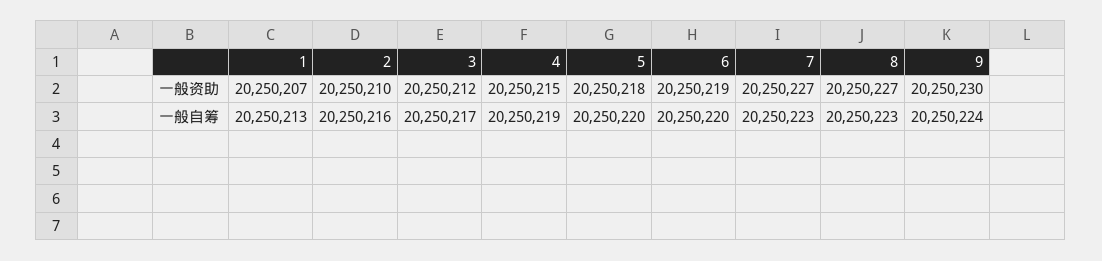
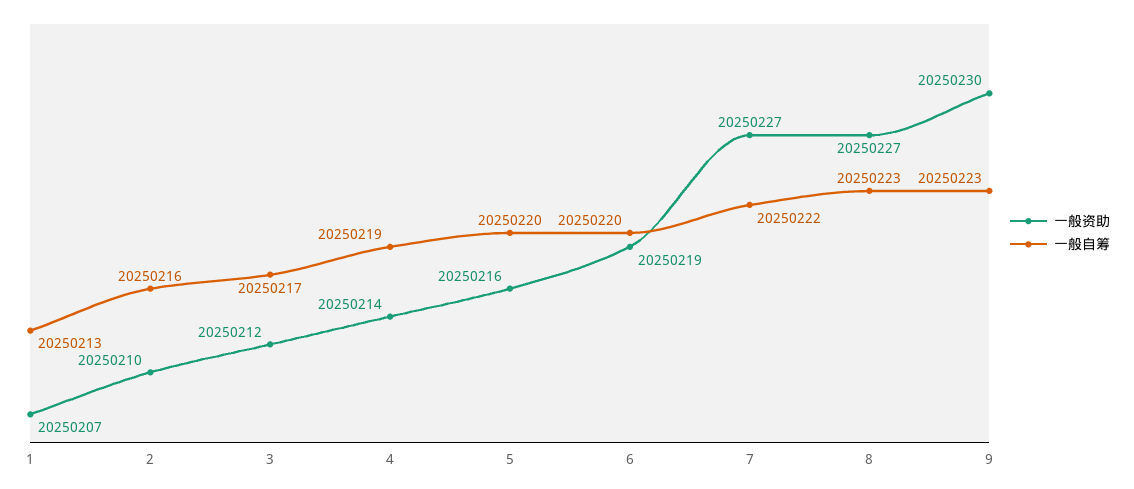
  {
    "一般资助": {
      "1": 20250207,
      "2": 20250210,
      "3": 20250212,
-     "4": 20250215,
+     "4": 20250214,
-     "5": 20250218,
+     "5": 20250216,
      "6": 20250219,
      "7": 20250227,
      "8": 20250227,
      "9": 20250230
    },
    "一般自筹": {
      "1": 20250213,
      "2": 20250216,
      "3": 20250217,
      "4": 20250219,
      "5": 20250220,
      "6": 20250220,
-     "7": 20250223,
+     "7": 20250222,
      "8": 20250223,
-     "9": 20250224
+     "9": 20250223
    }
  }

